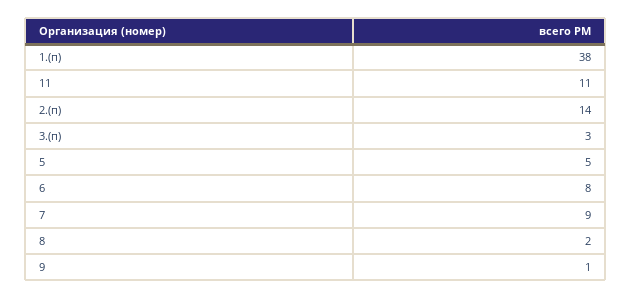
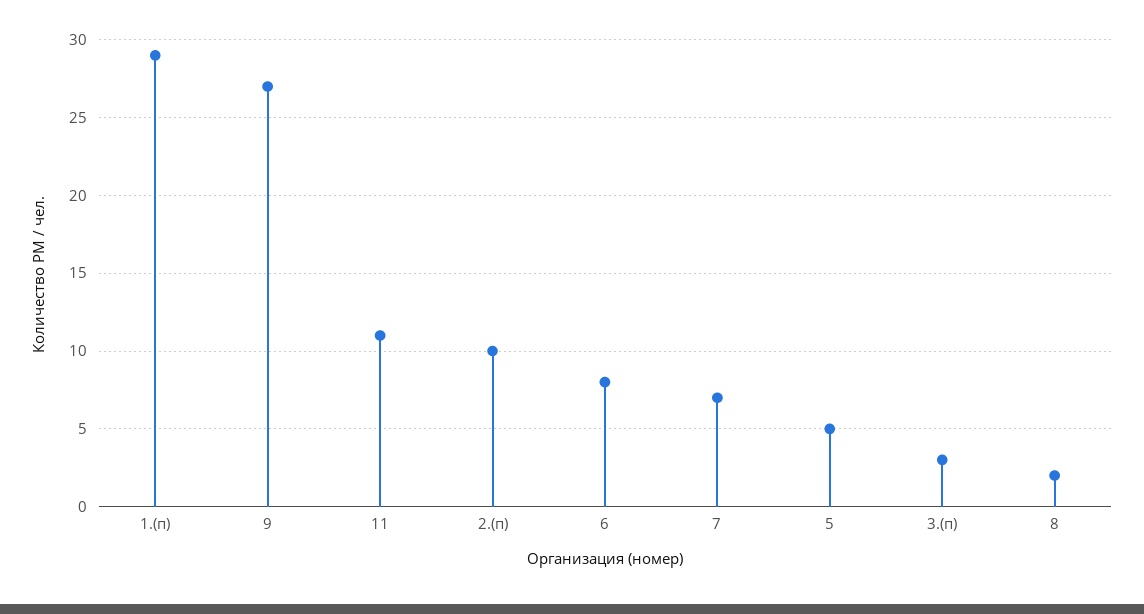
  {
-   "1.(п)": 38,
+   "1.(п)": 29,
    "11": 11,
-   "2.(п)": 14,
+   "2.(п)": 10,
    "3.(п)": 3,
    "5": 5,
    "6": 8,
-   "7": 9,
+   "7": 7,
    "8": 2,
-   "9": 1
+   "9": 27
  }

